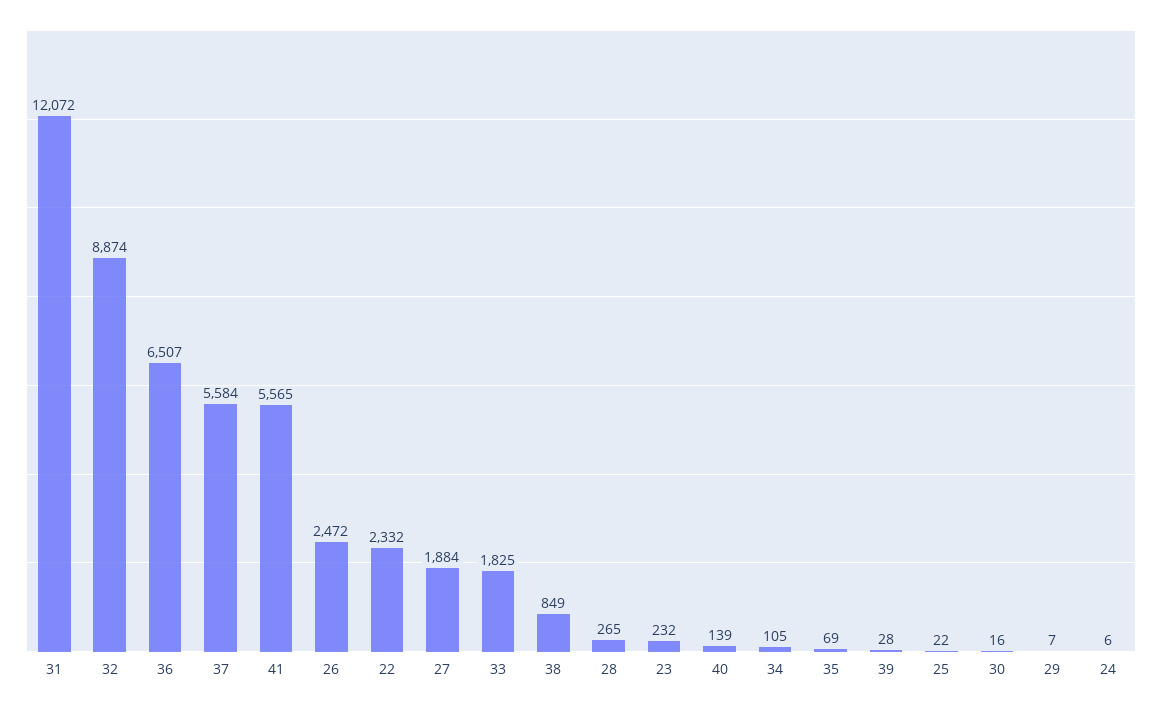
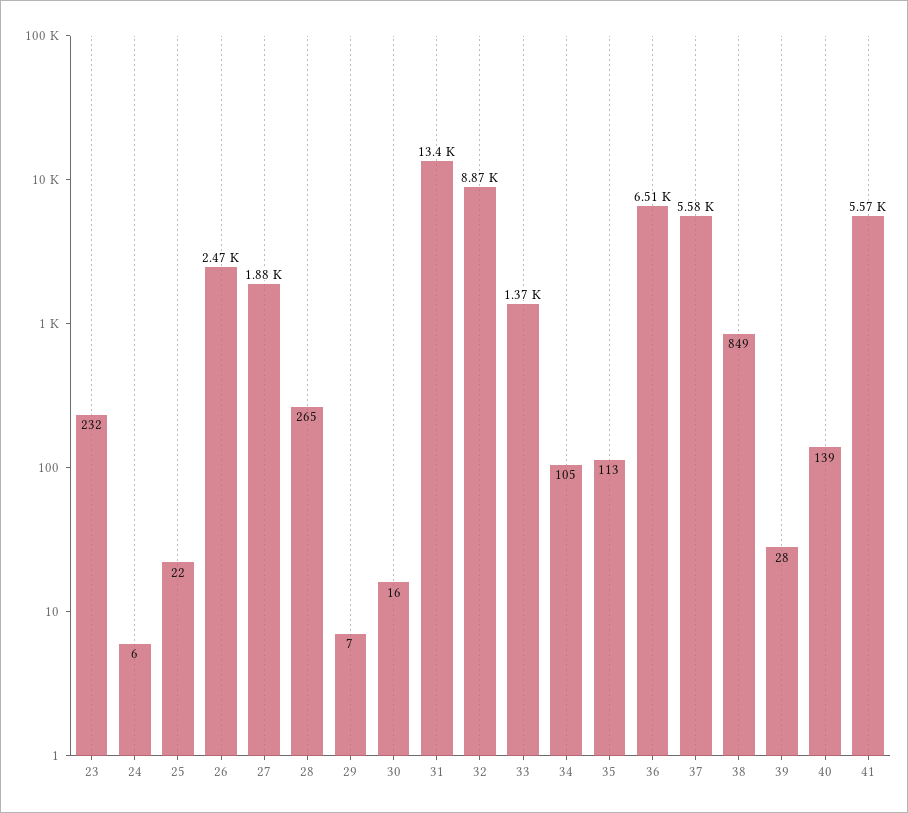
  {
-   "31": 12072,
+   "31": 13400,
    "32": 8874,
    "36": 6507,
    "37": 5584,
    "41": 5565,
    "26": 2472,
-   "22": 2332,
    "27": 1884,
-   "33": 1825,
+   "33": 1370,
    "38": 849,
    "28": 265,
    "23": 232,
    "40": 139,
    "34": 105,
-   "35": 69,
+   "35": 113,
    "39": 28,
    "25": 22,
    "30": 16,
    "29": 7,
    "24": 6
  }

